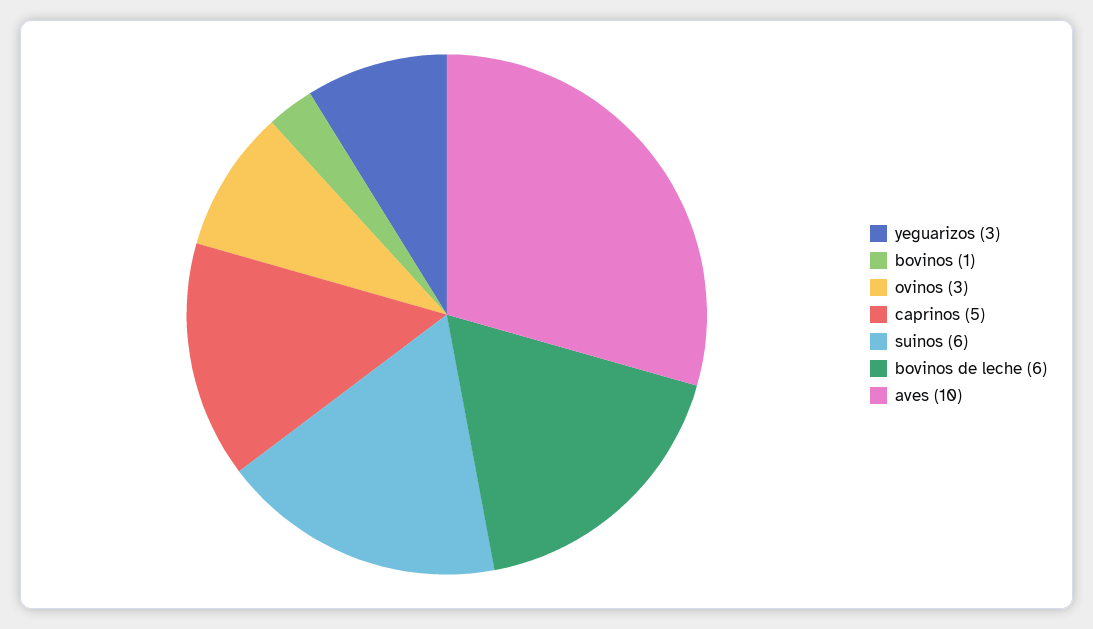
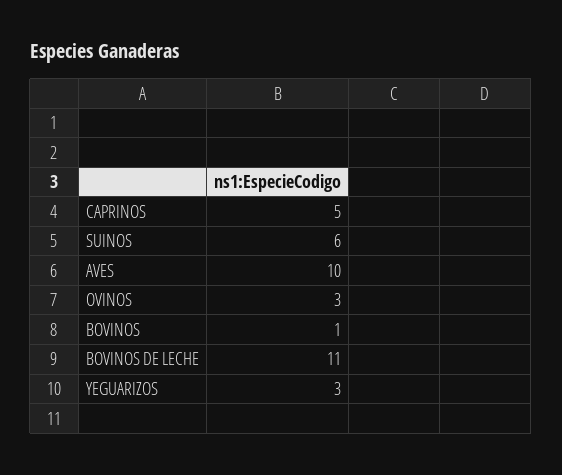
  {
    "yeguarizos": 3,
    "bovinos": 1,
    "ovinos": 3,
    "caprinos": 5,
    "suinos": 6,
-   "bovinos de leche": 6,
+   "bovinos de leche": 11,
    "aves": 10
  }

